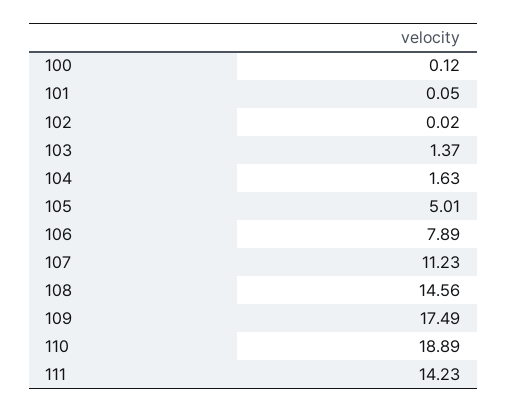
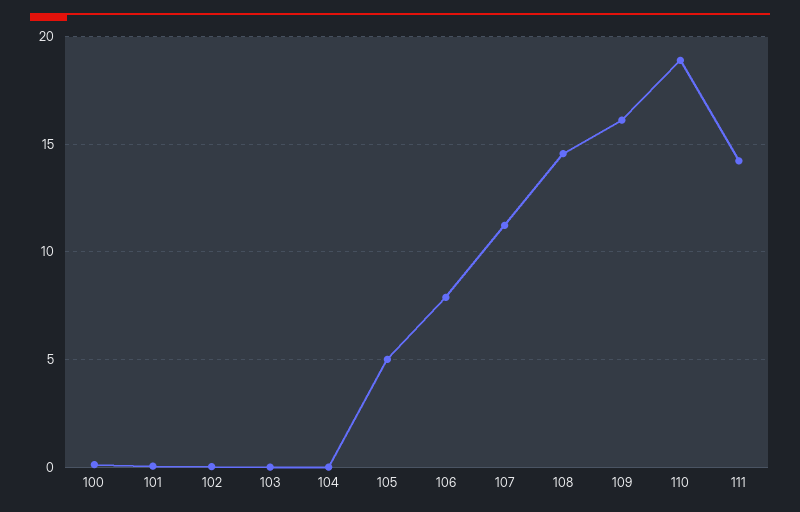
  {
    "100": 0.12,
    "101": 0.05,
    "102": 0.02,
-   "103": 1.37,
+   "103": 0,
-   "104": 1.63,
+   "104": 0,
    "105": 5.01,
    "106": 7.89,
    "107": 11.23,
    "108": 14.56,
-   "109": 17.49,
+   "109": 16,
    "110": 18.89,
    "111": 14.23
  }

